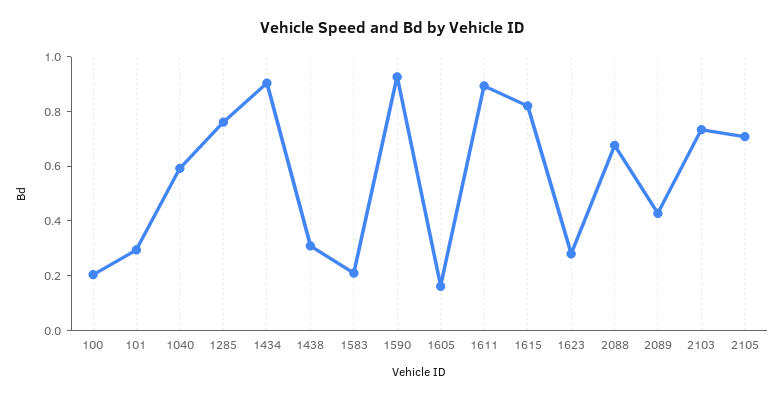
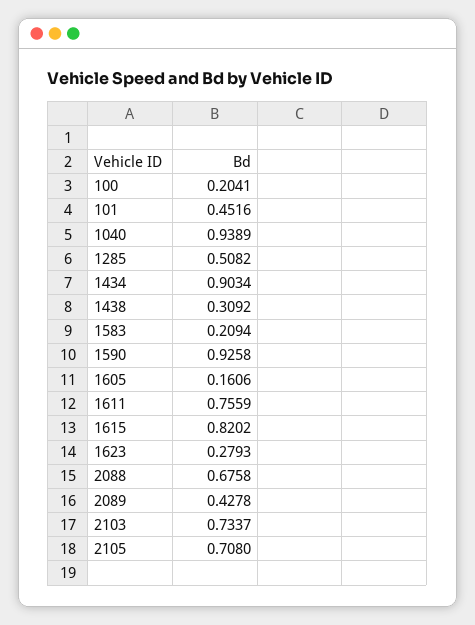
  {
    "100": 0.2041,
-   "101": 0.3,
+   "101": 0.4516,
-   "1040": 0.6,
+   "1040": 0.9389,
-   "1285": 0.75,
+   "1285": 0.5082,
    "1434": 0.9034,
    "1438": 0.3092,
    "1583": 0.2094,
    "1590": 0.9258,
    "1605": 0.1606,
-   "1611": 0.9,
+   "1611": 0.7559,
    "1615": 0.8202,
    "1623": 0.2793,
    "2088": 0.6758,
    "2089": 0.4278,
    "2103": 0.7337,
    "2105": 0.708
  }

